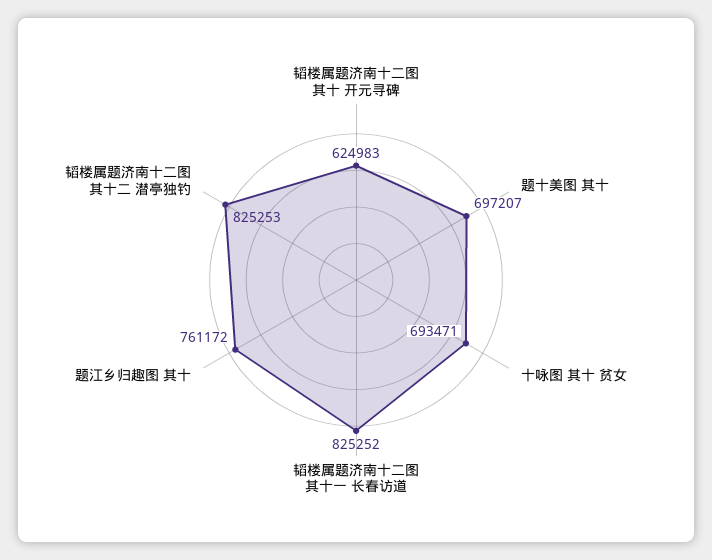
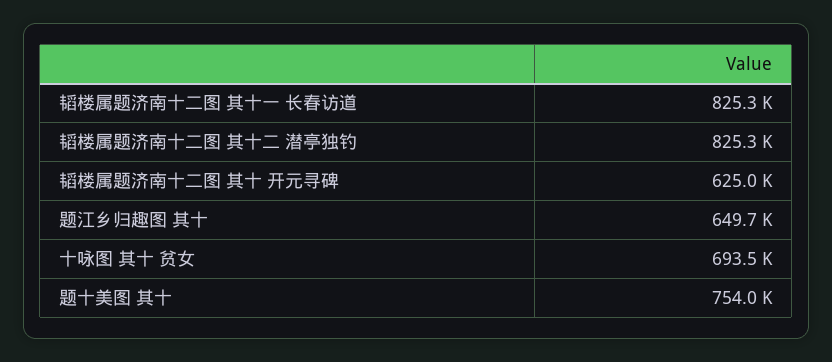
  {
    "韬楼属题济南十二图 其十 开元寻碑": 624983,
-   "题十美图 其十": 697207,
+   "题十美图 其十": 754000,
    "十咏图 其十 贫女": 693471,
    "韬楼属题济南十二图 其十一 长春访道": 825252,
-   "题江乡归趣图 其十": 761172,
+   "题江乡归趣图 其十": 649700,
    "韬楼属题济南十二图 其十二 潜亭独钓": 825253
  }

